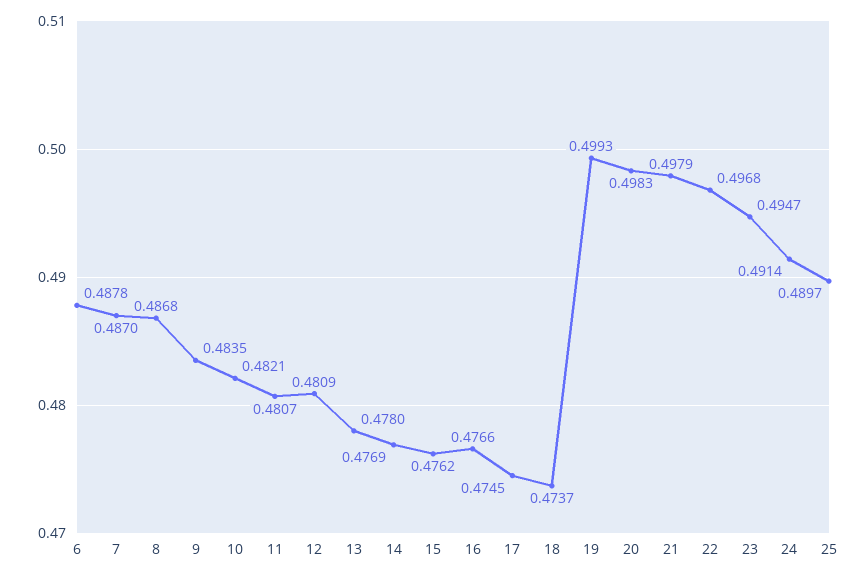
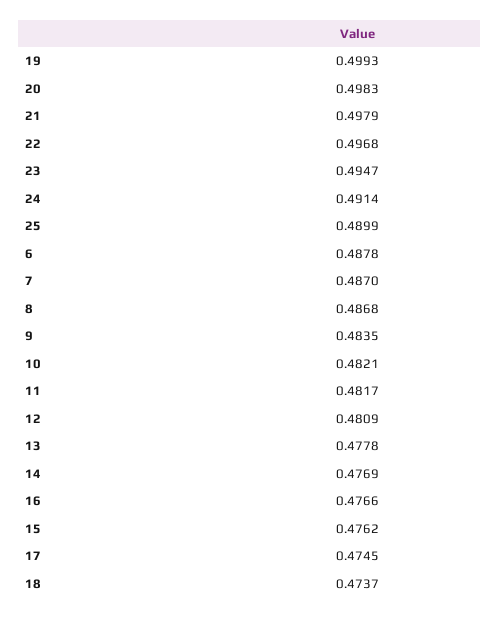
  {
    "6": 0.4878,
    "7": 0.487,
    "8": 0.4868,
    "9": 0.4835,
    "10": 0.4821,
-   "11": 0.4807,
+   "11": 0.4817,
    "12": 0.4809,
-   "13": 0.478,
+   "13": 0.4778,
    "14": 0.4769,
    "15": 0.4762,
    "16": 0.4766,
    "17": 0.4745,
    "18": 0.4737,
    "19": 0.4993,
    "20": 0.4983,
    "21": 0.4979,
    "22": 0.4968,
    "23": 0.4947,
    "24": 0.4914,
-   "25": 0.4897
+   "25": 0.4899
  }

